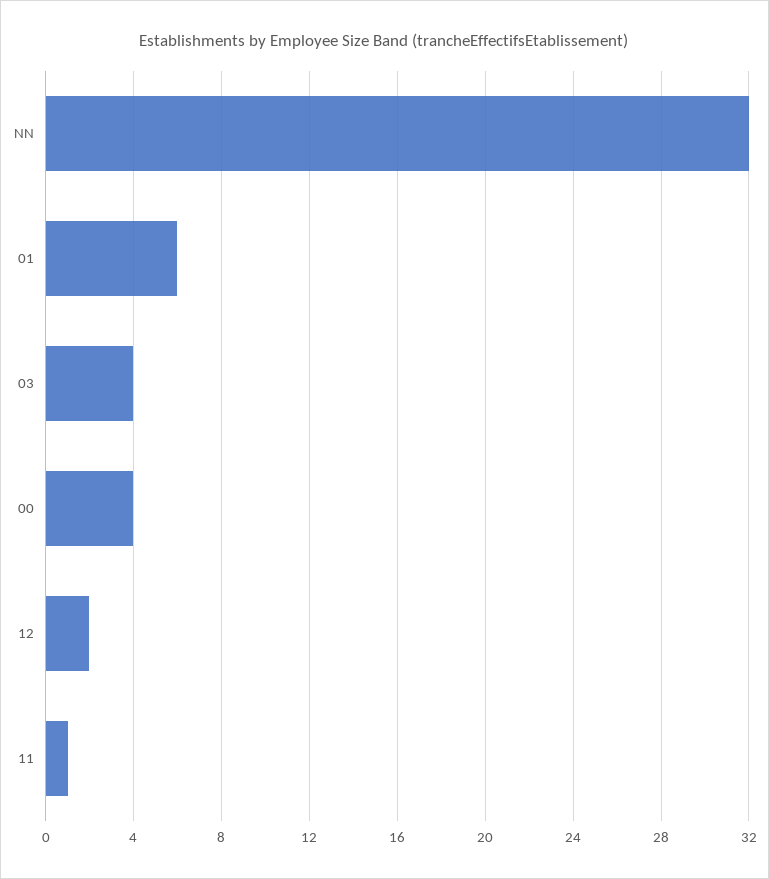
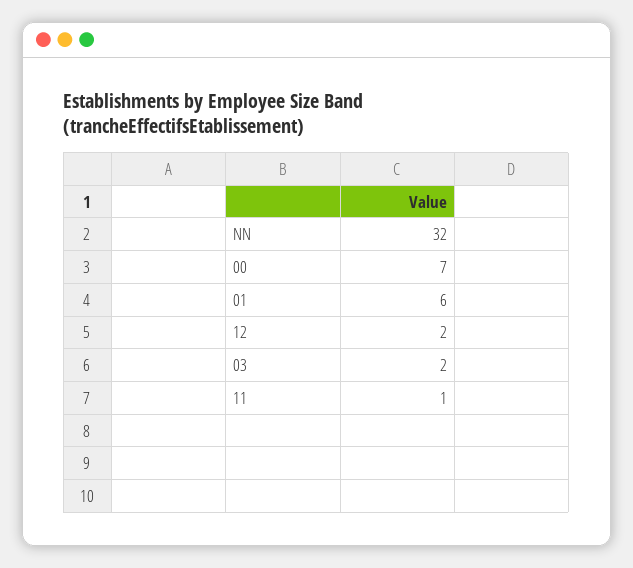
  {
    "NN": 32,
    "01": 6,
-   "03": 4,
+   "03": 2,
-   "00": 4,
+   "00": 7,
    "12": 2,
    "11": 1
  }

